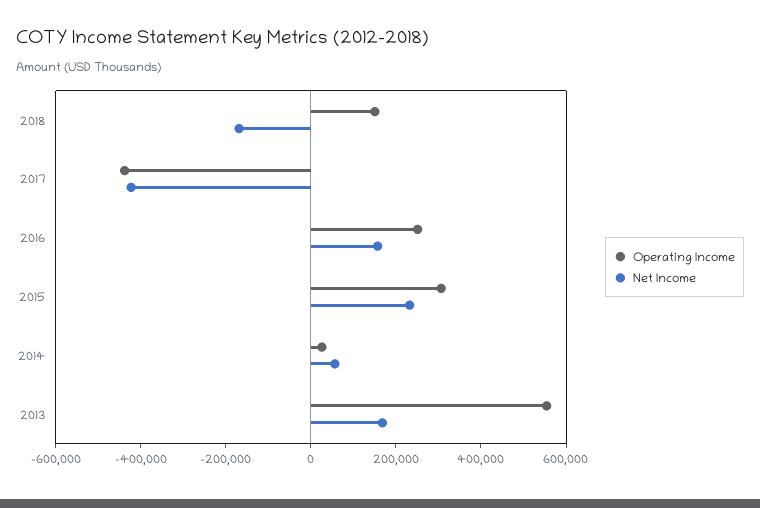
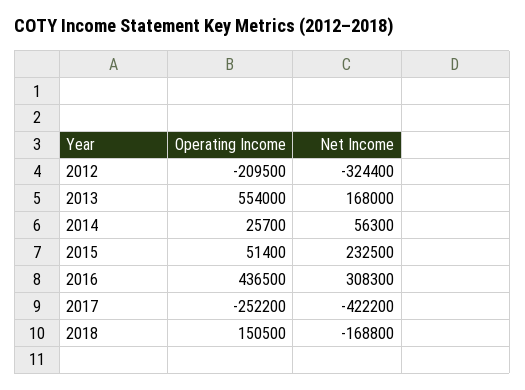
  {
    "Operating Income": {
      "2018": 150500,
-     "2017": -450000,
+     "2017": -252200,
-     "2016": 250000,
+     "2016": 436500,
-     "2015": 300000,
+     "2015": 51400,
      "2014": 25700,
-     "2013": 554000
+     "2013": 554000,
+     "2012": -209500
    },
    "Net Income": {
      "2018": -168800,
      "2017": -422200,
-     "2016": 150000,
+     "2016": 308300,
      "2015": 232500,
      "2014": 56300,
-     "2013": 168000
+     "2013": 168000,
+     "2012": -324400
    }
  }

